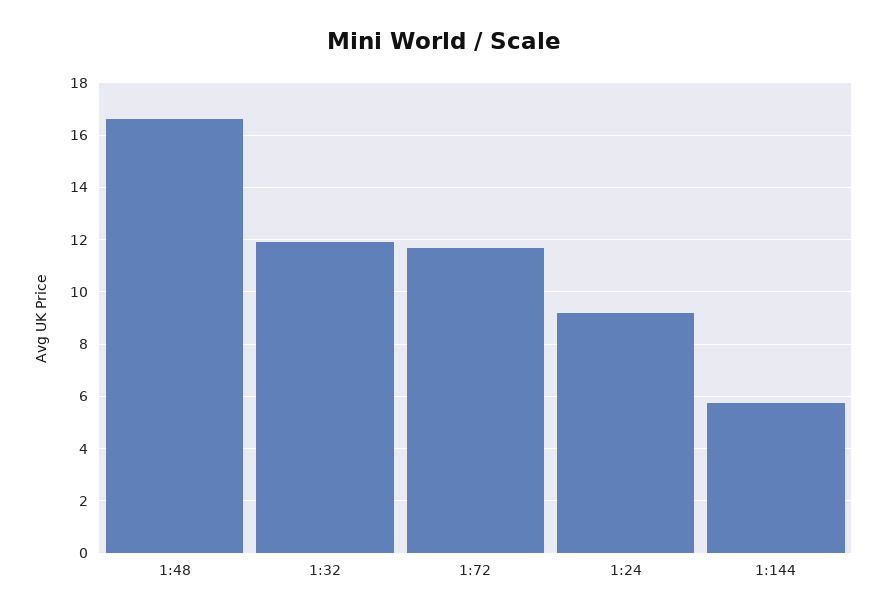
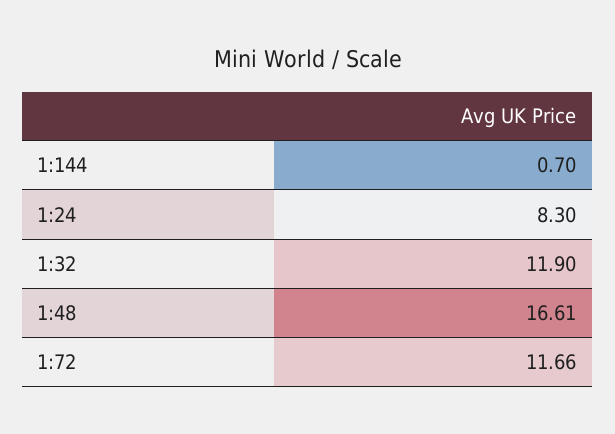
  {
    "1:48": 16.61,
    "1:32": 11.9,
    "1:72": 11.66,
-   "1:24": 9.25,
+   "1:24": 8.3,
-   "1:144": 5.75
+   "1:144": 0.7
  }

